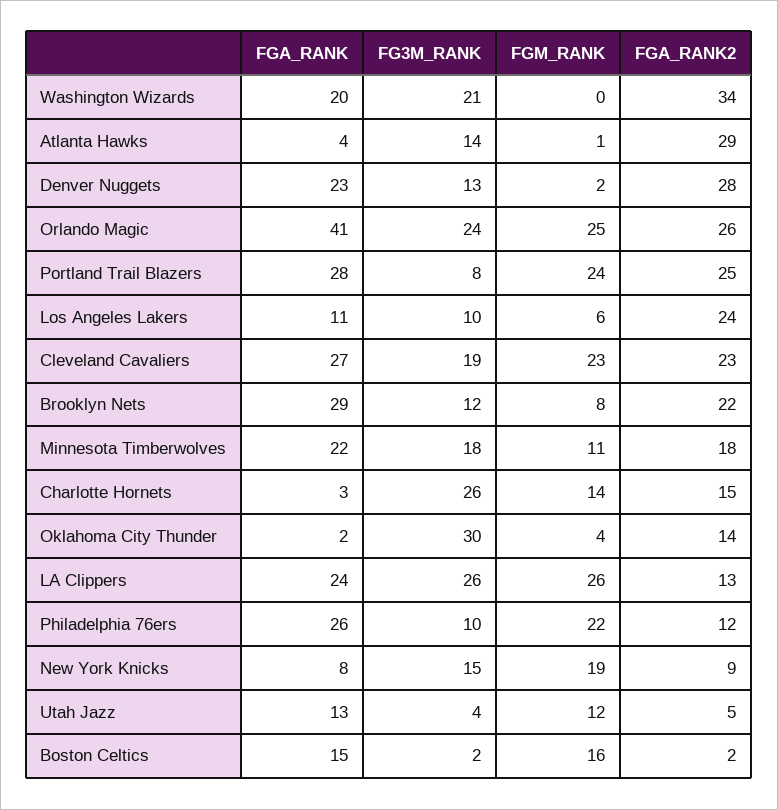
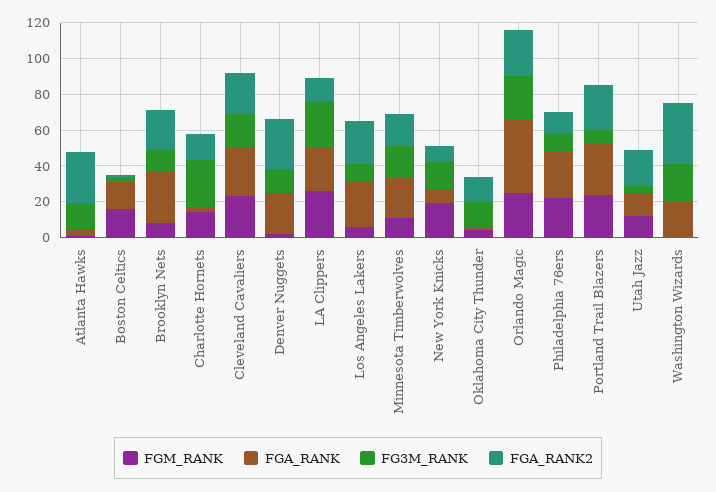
  {
    "FGA_RANK": {
      "Washington Wizards": 20,
      "Atlanta Hawks": 4,
      "Denver Nuggets": 23,
      "Orlando Magic": 41,
      "Portland Trail Blazers": 28,
-     "Los Angeles Lakers": 11,
+     "Los Angeles Lakers": 25,
      "Cleveland Cavaliers": 27,
      "Brooklyn Nets": 29,
      "Minnesota Timberwolves": 22,
      "Charlotte Hornets": 3,
      "Oklahoma City Thunder": 2,
      "LA Clippers": 24,
      "Philadelphia 76ers": 26,
      "New York Knicks": 8,
      "Utah Jazz": 13,
      "Boston Celtics": 15
    },
    "FG3M_RANK": {
      "Washington Wizards": 21,
      "Atlanta Hawks": 14,
      "Denver Nuggets": 13,
      "Orlando Magic": 24,
      "Portland Trail Blazers": 8,
      "Los Angeles Lakers": 10,
      "Cleveland Cavaliers": 19,
      "Brooklyn Nets": 12,
      "Minnesota Timberwolves": 18,
      "Charlotte Hornets": 26,
-     "Oklahoma City Thunder": 30,
+     "Oklahoma City Thunder": 15,
      "LA Clippers": 26,
      "Philadelphia 76ers": 10,
      "New York Knicks": 15,
      "Utah Jazz": 4,
      "Boston Celtics": 2
    },
    "FGM_RANK": {
      "Washington Wizards": 0,
      "Atlanta Hawks": 1,
      "Denver Nuggets": 2,
      "Orlando Magic": 25,
      "Portland Trail Blazers": 24,
      "Los Angeles Lakers": 6,
      "Cleveland Cavaliers": 23,
      "Brooklyn Nets": 8,
      "Minnesota Timberwolves": 11,
      "Charlotte Hornets": 14,
      "Oklahoma City Thunder": 4,
      "LA Clippers": 26,
      "Philadelphia 76ers": 22,
      "New York Knicks": 19,
      "Utah Jazz": 12,
      "Boston Celtics": 16
    },
    "FGA_RANK2": {
      "Washington Wizards": 34,
      "Atlanta Hawks": 29,
      "Denver Nuggets": 28,
      "Orlando Magic": 26,
      "Portland Trail Blazers": 25,
      "Los Angeles Lakers": 24,
      "Cleveland Cavaliers": 23,
      "Brooklyn Nets": 22,
      "Minnesota Timberwolves": 18,
      "Charlotte Hornets": 15,
      "Oklahoma City Thunder": 14,
      "LA Clippers": 13,
      "Philadelphia 76ers": 12,
      "New York Knicks": 9,
-     "Utah Jazz": 5,
+     "Utah Jazz": 20,
      "Boston Celtics": 2
    }
  }

